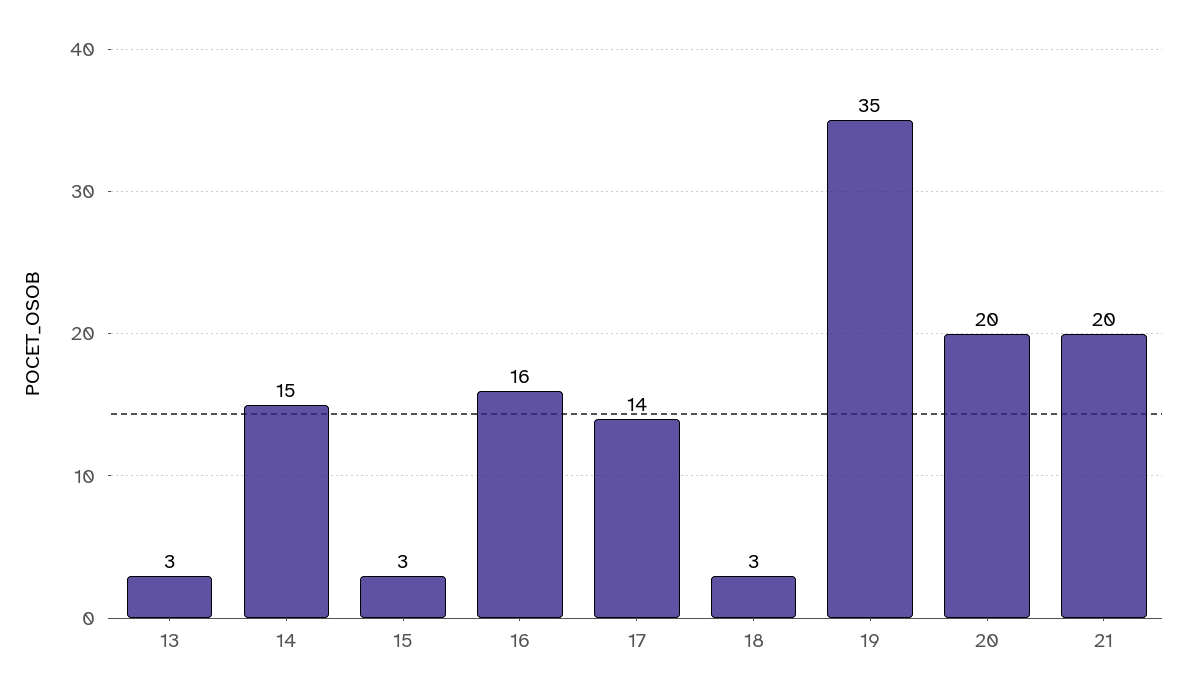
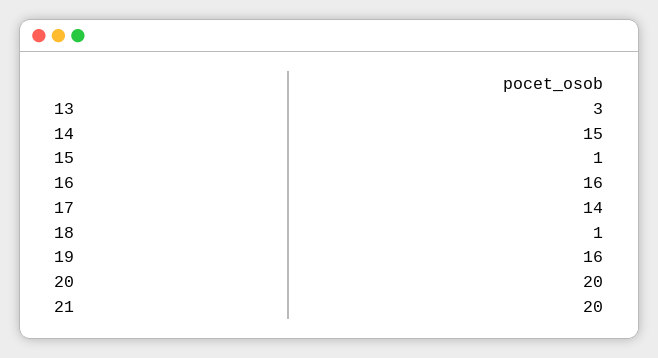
  {
    "13": 3,
    "14": 15,
-   "15": 3,
+   "15": 1,
    "16": 16,
    "17": 14,
-   "18": 3,
+   "18": 1,
-   "19": 35,
+   "19": 16,
    "20": 20,
    "21": 20
  }

